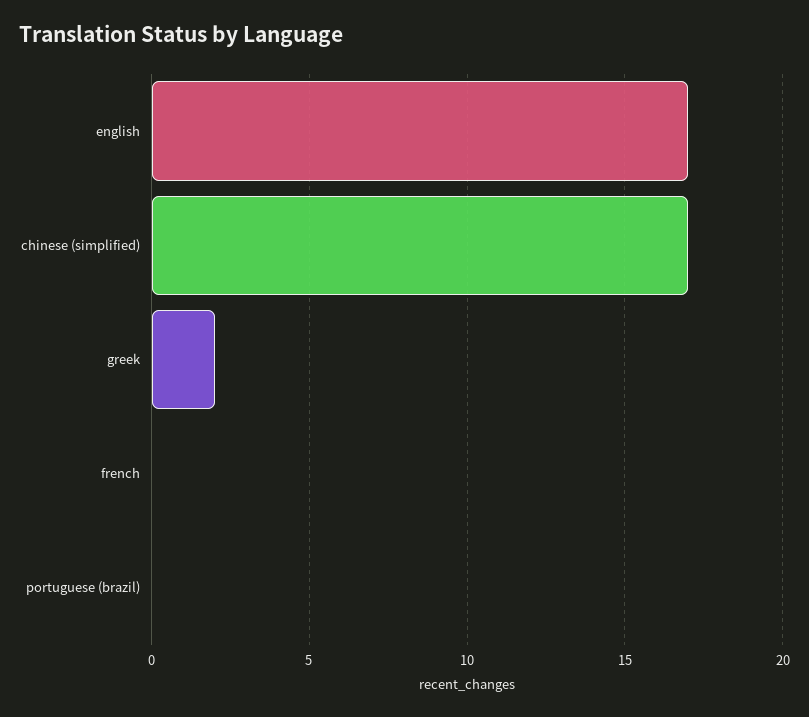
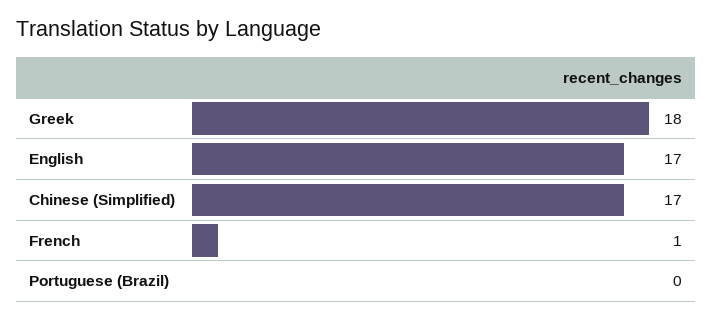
  {
    "english": 17,
    "chinese (simplified)": 17,
-   "greek": 2,
+   "greek": 18,
-   "french": 0,
+   "french": 1,
    "portuguese (brazil)": 0
  }

